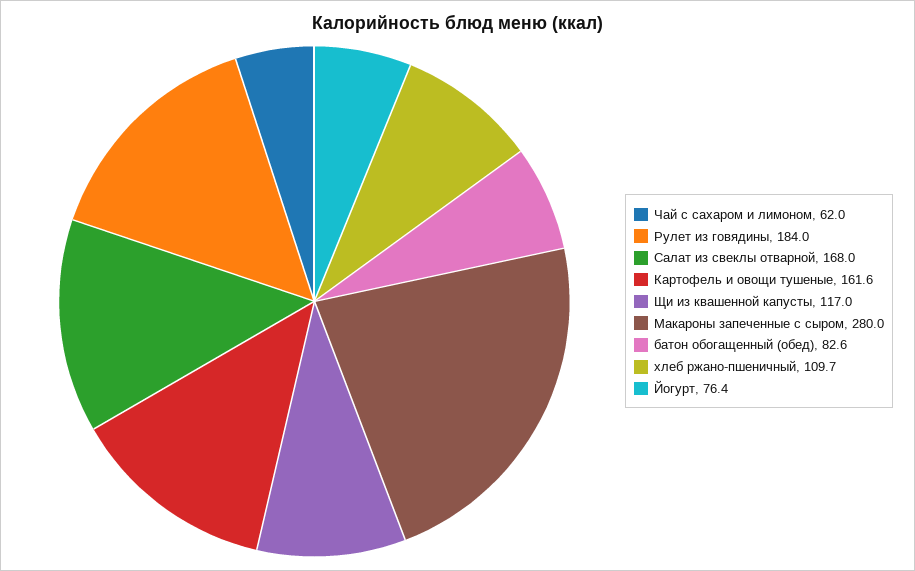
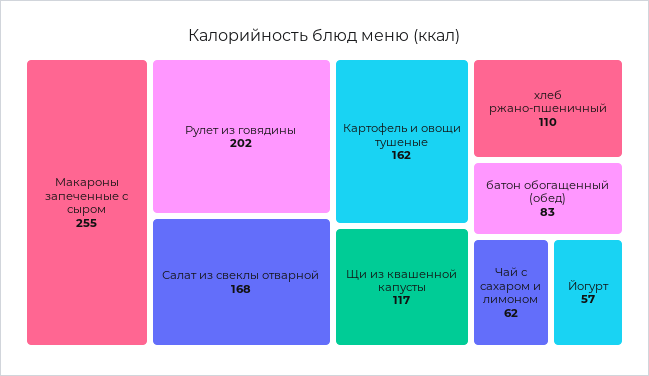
  {
    "Чай с сахаром и лимоном": 62,
-   "Рулет из говядины": 184,
+   "Рулет из говядины": 202,
    "Салат из свеклы отварной": 168,
    "Картофель и овощи тушеные": 161.6,
    "Щи из квашенной капусты": 117,
-   "Макароны запеченные с сыром": 280,
+   "Макароны запеченные с сыром": 255,
    "батон обогащенный (обед)": 82.6,
    "хлеб ржано-пшеничный": 109.7,
-   "Йогурт": 76.4
+   "Йогурт": 57
  }

